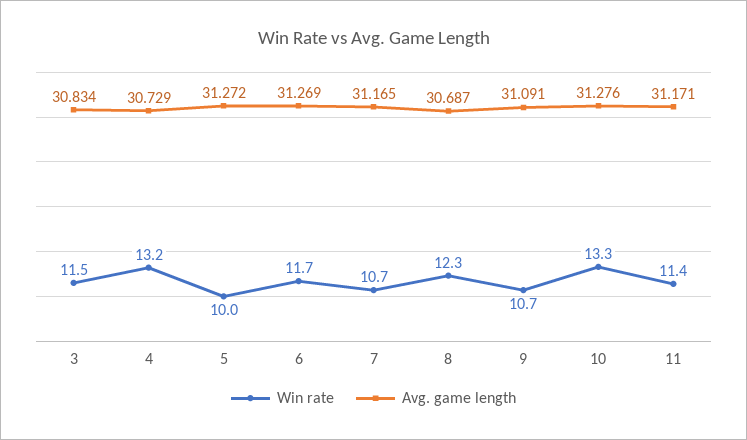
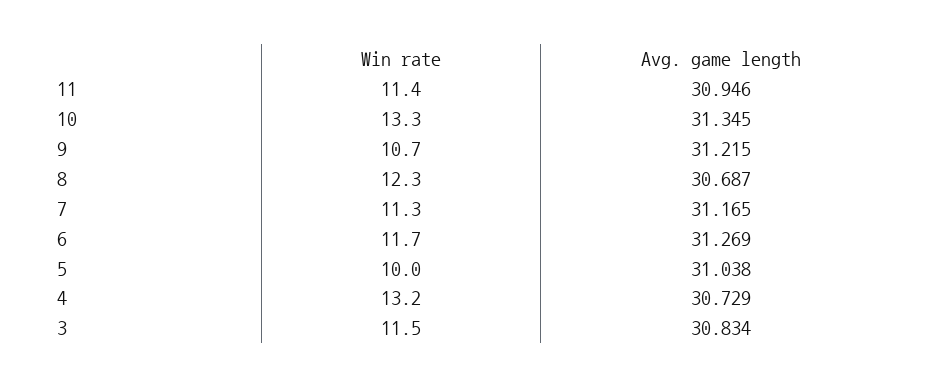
  {
    "Win rate": {
      "3": 11.5,
      "4": 13.2,
      "5": 10,
      "6": 11.7,
-     "7": 10.7,
+     "7": 11.3,
      "8": 12.3,
      "9": 10.7,
      "10": 13.3,
      "11": 11.4
    },
    "Avg. game length": {
      "3": 30.834,
      "4": 30.729,
-     "5": 31.272,
+     "5": 31.038,
      "6": 31.269,
      "7": 31.165,
      "8": 30.687,
-     "9": 31.091,
+     "9": 31.215,
-     "10": 31.276,
+     "10": 31.345,
-     "11": 31.171
+     "11": 30.946
    }
  }

